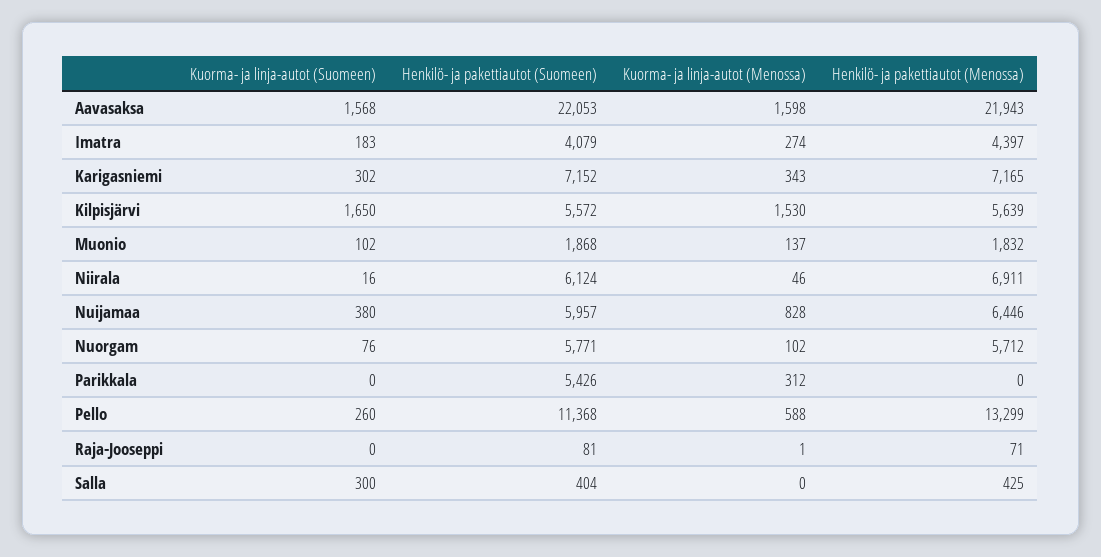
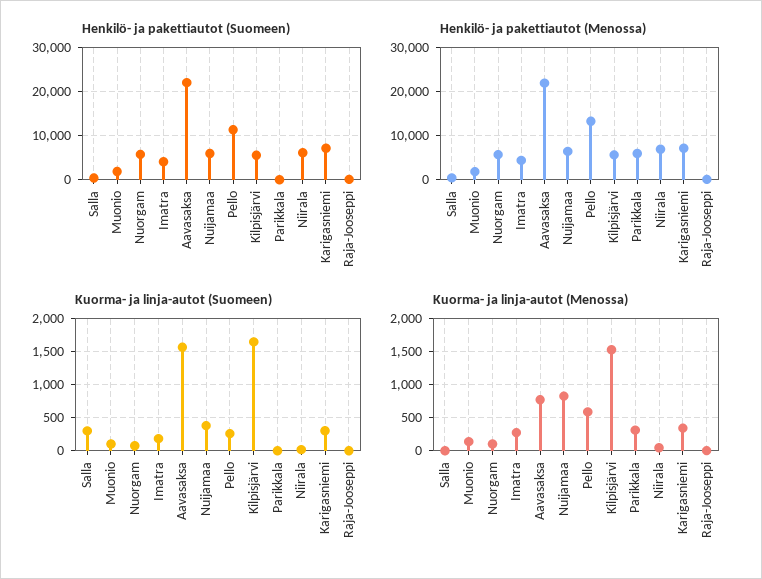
  {
    "Kuorma- ja linja-autot (Suomeen)": {
      "Aavasaksa": 1568,
      "Imatra": 183,
      "Karigasniemi": 302,
      "Kilpisjärvi": 1650,
      "Muonio": 102,
      "Niirala": 16,
      "Nuijamaa": 380,
      "Nuorgam": 76,
      "Parikkala": 0,
      "Pello": 260,
      "Raja-Jooseppi": 0,
      "Salla": 300
    },
    "Henkilö- ja pakettiautot (Suomeen)": {
      "Aavasaksa": 22053,
      "Imatra": 4079,
      "Karigasniemi": 7152,
      "Kilpisjärvi": 5572,
      "Muonio": 1868,
      "Niirala": 6124,
      "Nuijamaa": 5957,
      "Nuorgam": 5771,
-     "Parikkala": 5426,
+     "Parikkala": 0,
      "Pello": 11368,
      "Raja-Jooseppi": 81,
      "Salla": 404
    },
    "Kuorma- ja linja-autot (Menossa)": {
-     "Aavasaksa": 1598,
+     "Aavasaksa": 800,
      "Imatra": 274,
      "Karigasniemi": 343,
      "Kilpisjärvi": 1530,
      "Muonio": 137,
      "Niirala": 46,
      "Nuijamaa": 828,
      "Nuorgam": 102,
      "Parikkala": 312,
      "Pello": 588,
      "Raja-Jooseppi": 1,
      "Salla": 0
    },
    "Henkilö- ja pakettiautot (Menossa)": {
      "Aavasaksa": 21943,
      "Imatra": 4397,
      "Karigasniemi": 7165,
      "Kilpisjärvi": 5639,
      "Muonio": 1832,
      "Niirala": 6911,
      "Nuijamaa": 6446,
      "Nuorgam": 5712,
-     "Parikkala": 0,
+     "Parikkala": 6000,
      "Pello": 13299,
      "Raja-Jooseppi": 71,
      "Salla": 425
    }
  }

